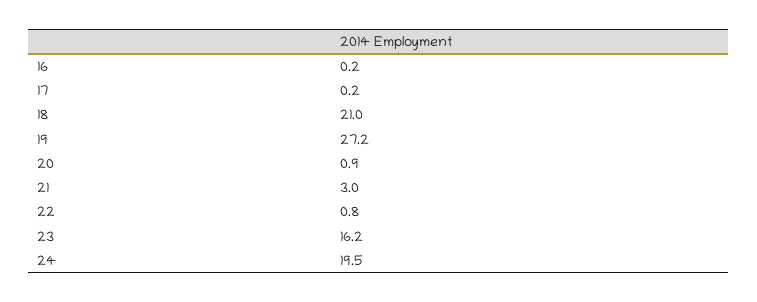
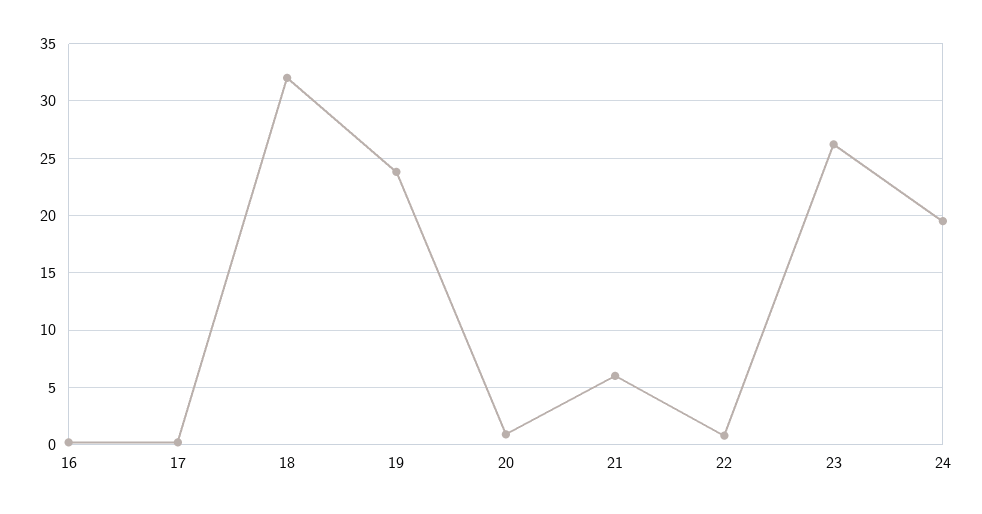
  {
    "16": 0.2,
    "17": 0.2,
-   "18": 21,
+   "18": 32,
-   "19": 27.2,
+   "19": 24,
    "20": 0.9,
-   "21": 3,
+   "21": 6,
    "22": 0.8,
-   "23": 16.2,
+   "23": 26,
    "24": 19.5
  }

